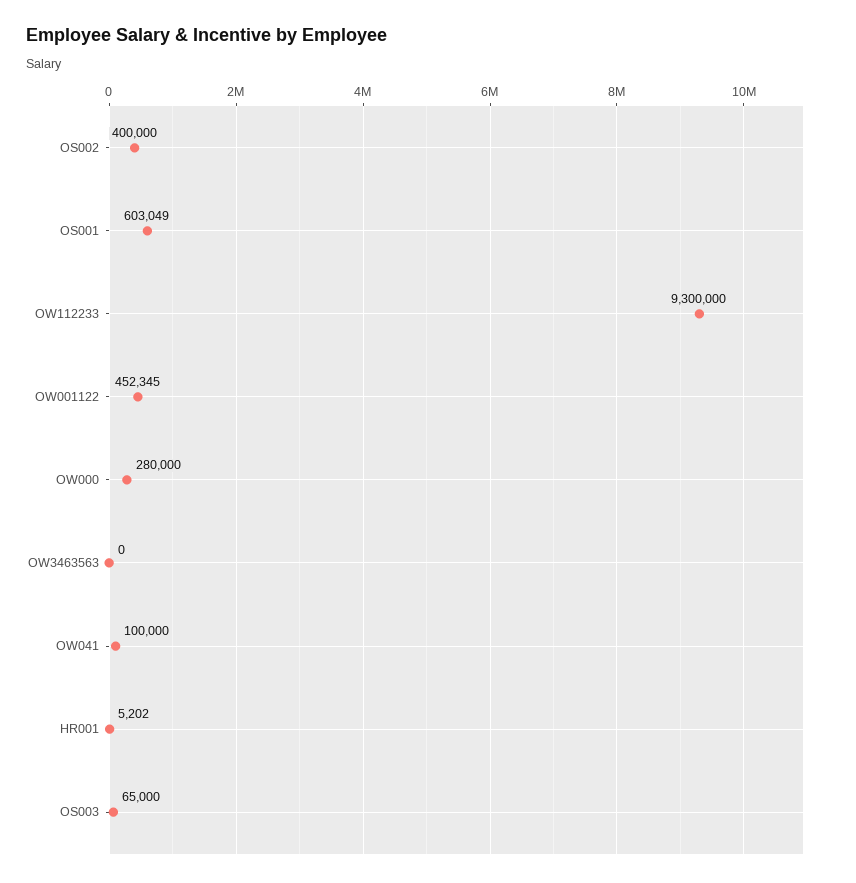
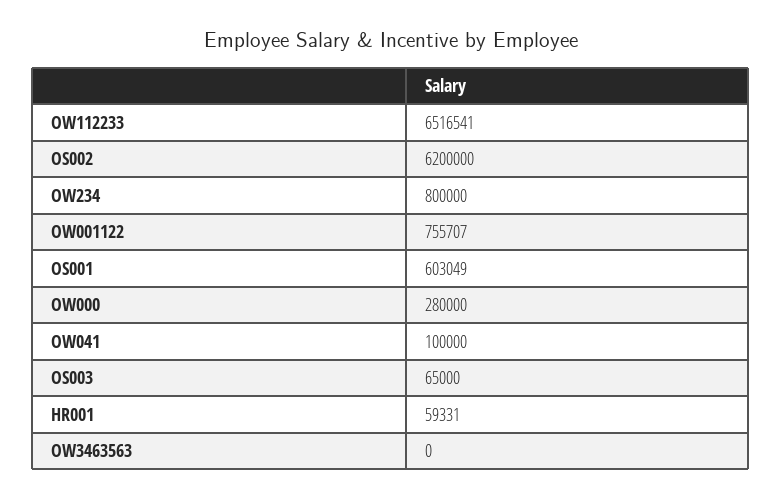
  {
-   "OS002": 400000,
+   "OS002": 6200000,
    "OS001": 603049,
-   "OW112233": 9300000,
+   "OW112233": 6516541,
-   "OW001122": 452345,
+   "OW001122": 755707,
    "OW000": 280000,
    "OW3463563": 0,
    "OW041": 100000,
-   "HR001": 5202,
+   "HR001": 59331,
-   "OS003": 65000
+   "OS003": 65000,
+   "OW234": 800000
  }

